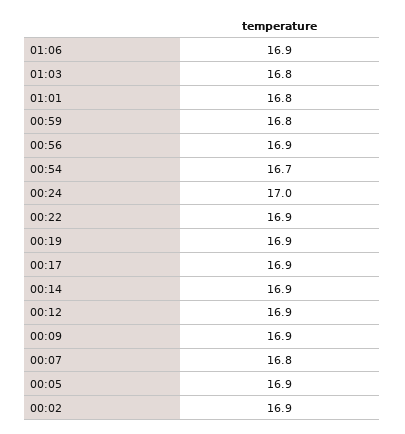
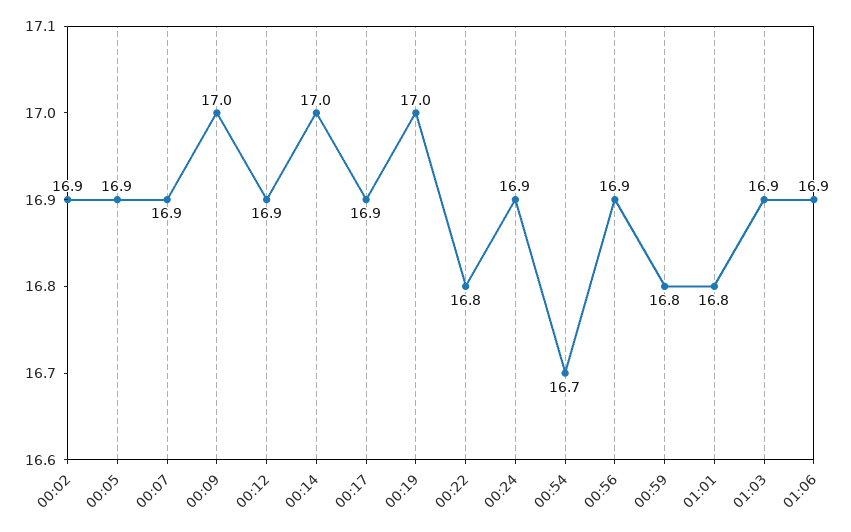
  {
    "01:06": 16.9,
-   "01:03": 16.8,
+   "01:03": 16.9,
    "01:01": 16.8,
    "00:59": 16.8,
    "00:56": 16.9,
    "00:54": 16.7,
-   "00:24": 17,
+   "00:24": 16.9,
-   "00:22": 16.9,
+   "00:22": 16.8,
-   "00:19": 16.9,
+   "00:19": 17,
    "00:17": 16.9,
-   "00:14": 16.9,
+   "00:14": 17,
    "00:12": 16.9,
-   "00:09": 16.9,
+   "00:09": 17,
-   "00:07": 16.8,
+   "00:07": 16.9,
    "00:05": 16.9,
    "00:02": 16.9
  }

